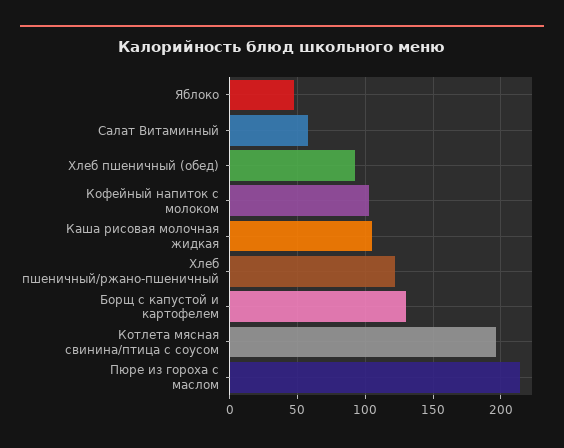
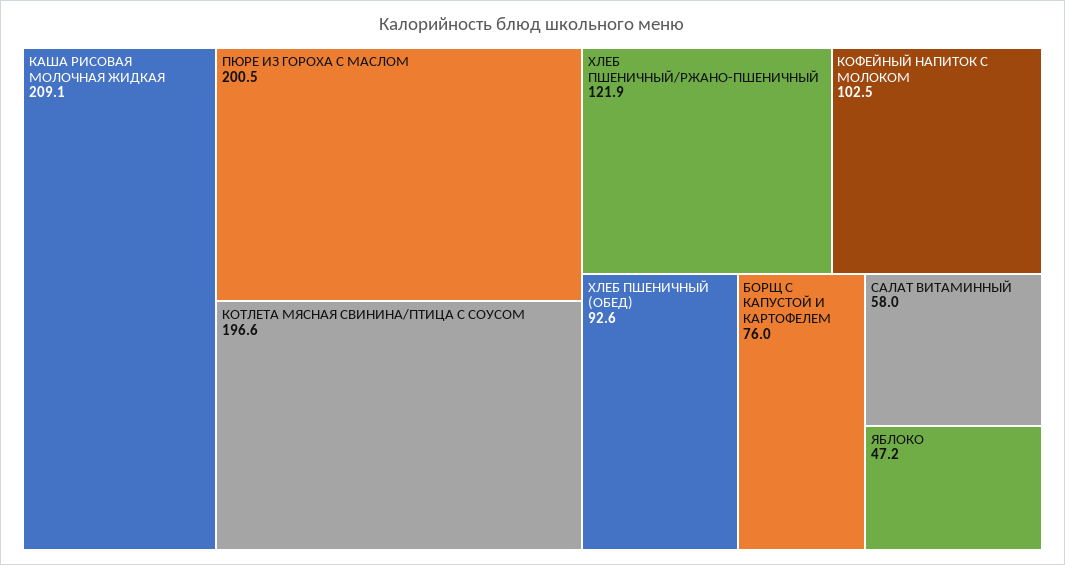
  {
    "Яблоко": 47.2,
    "Салат Витаминный": 58,
    "Хлеб пшеничный (обед)": 92.6,
    "Кофейный напиток с молоком": 102.5,
-   "Каша рисовая молочная жидкая": 105,
+   "Каша рисовая молочная жидкая": 209.1,
    "Хлеб пшеничный/ржано-пшеничный": 121.9,
-   "Борщ с капустой и картофелем": 130,
+   "Борщ с капустой и картофелем": 76,
    "Котлета мясная свинина/птица с соусом": 196.6,
-   "Пюре из гороха с маслом": 215
+   "Пюре из гороха с маслом": 200.5
  }

